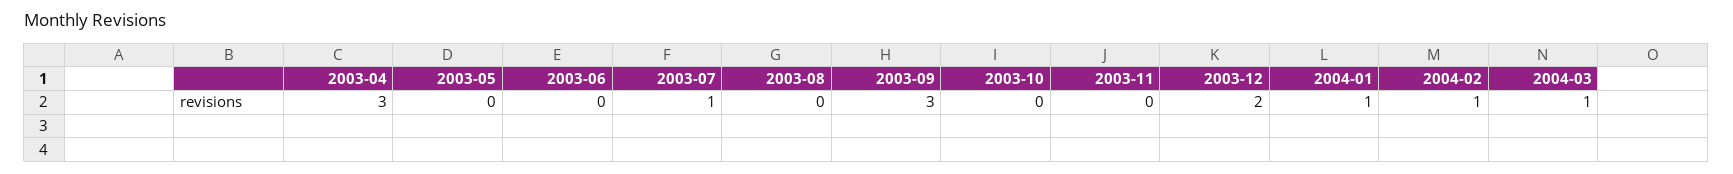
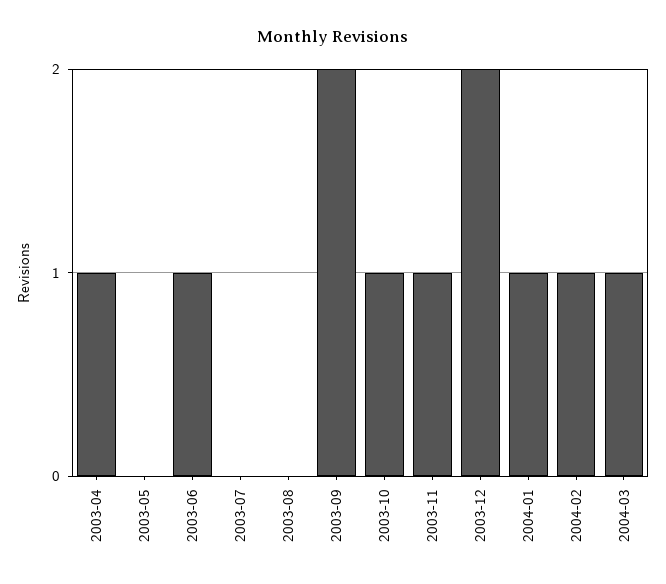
  {
-   "2003-04": 3,
+   "2003-04": 1,
    "2003-05": 0,
-   "2003-06": 0,
+   "2003-06": 1,
-   "2003-07": 1,
+   "2003-07": 0,
    "2003-08": 0,
-   "2003-09": 3,
+   "2003-09": 2,
-   "2003-10": 0,
+   "2003-10": 1,
-   "2003-11": 0,
+   "2003-11": 1,
    "2003-12": 2,
    "2004-01": 1,
    "2004-02": 1,
    "2004-03": 1
  }

